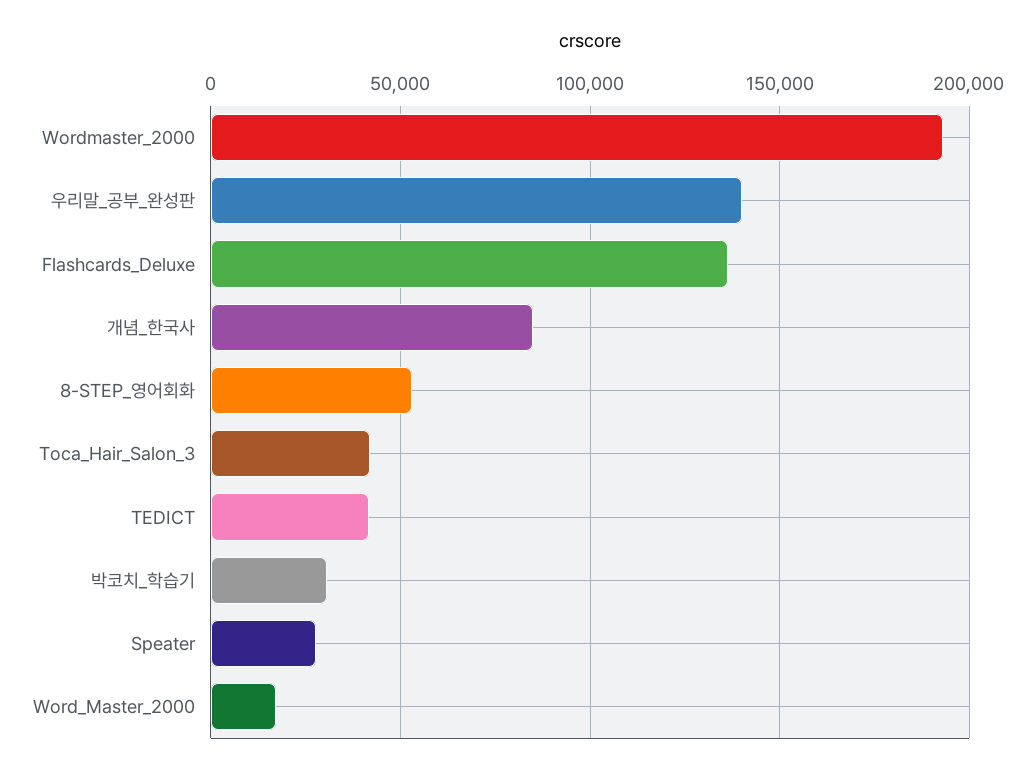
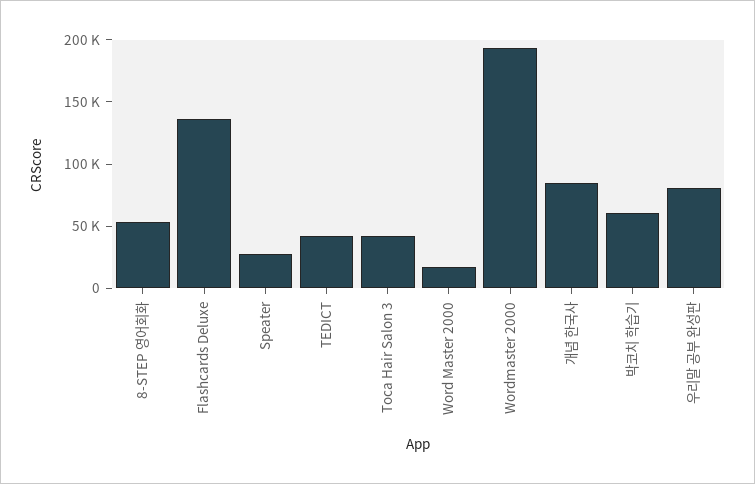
  {
    "Wordmaster_2000": 195000,
-   "우리말_공부_완성판": 140000,
+   "우리말_공부_완성판": 80000,
    "Flashcards_Deluxe": 135000,
    "개념_한국사": 85000,
    "8-STEP_영어회화": 55000,
    "Toca_Hair_Salon_3": 40000,
    "TEDICT": 40000,
-   "박코치_학습기": 30000,
+   "박코치_학습기": 60000,
    "Speater": 30000,
    "Word_Master_2000": 15000
  }

